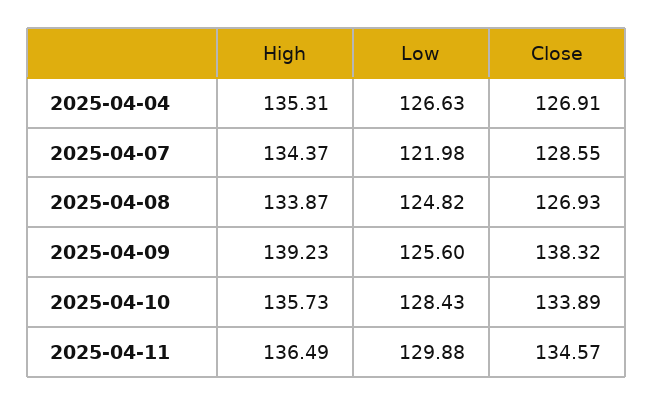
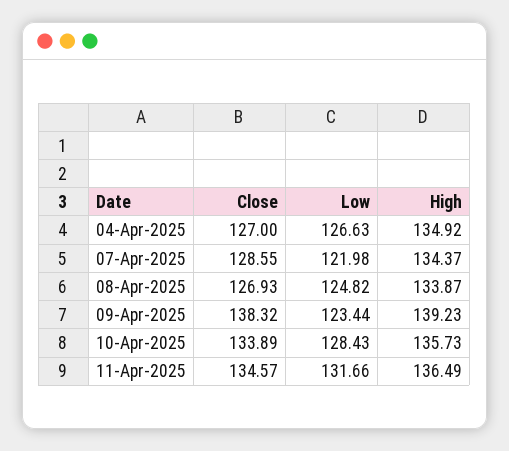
  {
    "High": {
-     "2025-04-04": 135.31,
+     "2025-04-04": 134.92,
      "2025-04-07": 134.37,
      "2025-04-08": 133.87,
      "2025-04-09": 139.23,
      "2025-04-10": 135.73,
      "2025-04-11": 136.49
    },
    "Low": {
      "2025-04-04": 126.63,
      "2025-04-07": 121.98,
      "2025-04-08": 124.82,
-     "2025-04-09": 125.6,
+     "2025-04-09": 123.44,
      "2025-04-10": 128.43,
-     "2025-04-11": 129.88
+     "2025-04-11": 131.66
    },
    "Close": {
-     "2025-04-04": 126.91,
+     "2025-04-04": 127,
      "2025-04-07": 128.55,
      "2025-04-08": 126.93,
      "2025-04-09": 138.32,
      "2025-04-10": 133.89,
      "2025-04-11": 134.57
    }
  }

